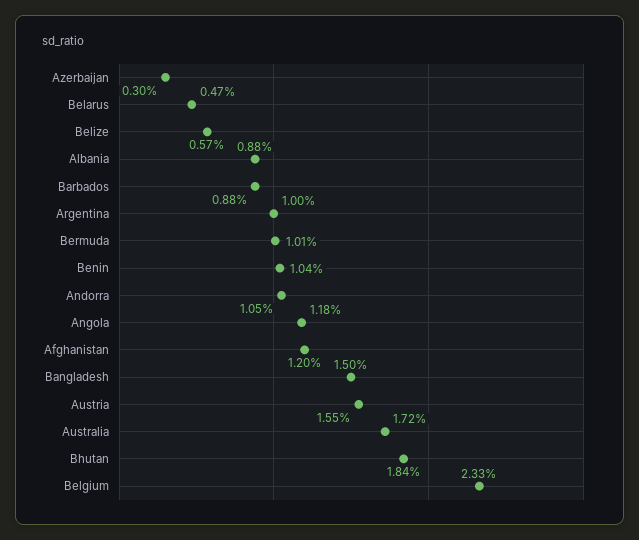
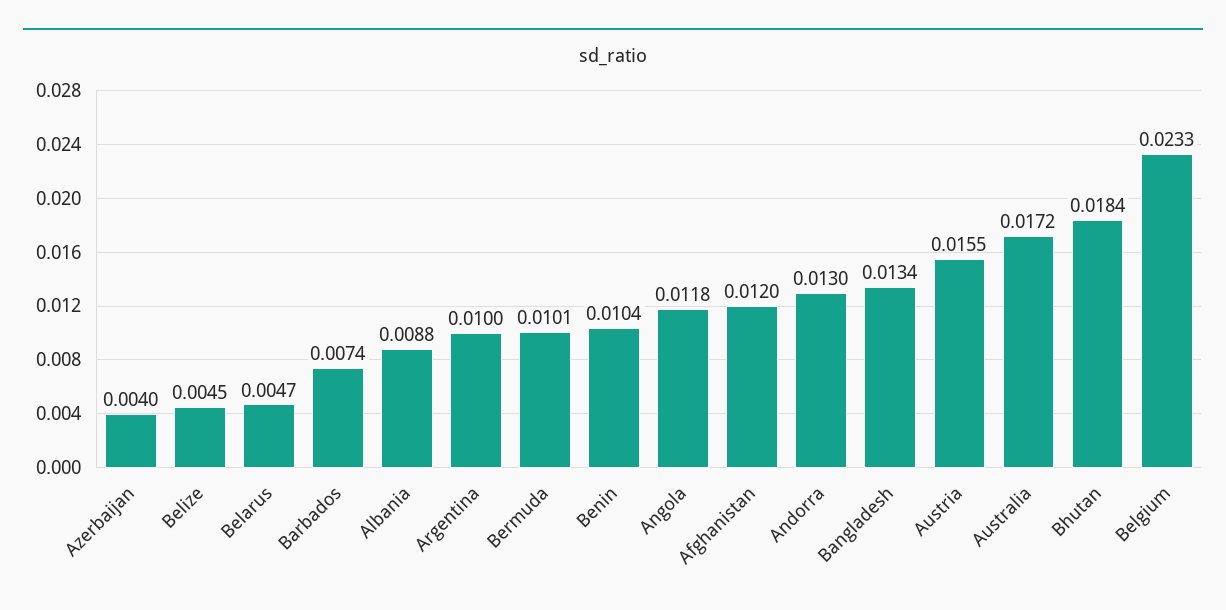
  {
-   "Azerbaijan": 0.003,
+   "Azerbaijan": 0.004,
    "Belarus": 0.0047,
-   "Belize": 0.0057,
+   "Belize": 0.0045,
    "Albania": 0.0088,
-   "Barbados": 0.0088,
+   "Barbados": 0.0074,
    "Argentina": 0.01,
    "Bermuda": 0.0101,
    "Benin": 0.0104,
-   "Andorra": 0.0105,
+   "Andorra": 0.013,
    "Angola": 0.0118,
    "Afghanistan": 0.012,
-   "Bangladesh": 0.015,
+   "Bangladesh": 0.0134,
    "Austria": 0.0155,
    "Australia": 0.0172,
    "Bhutan": 0.0184,
    "Belgium": 0.0233
  }

